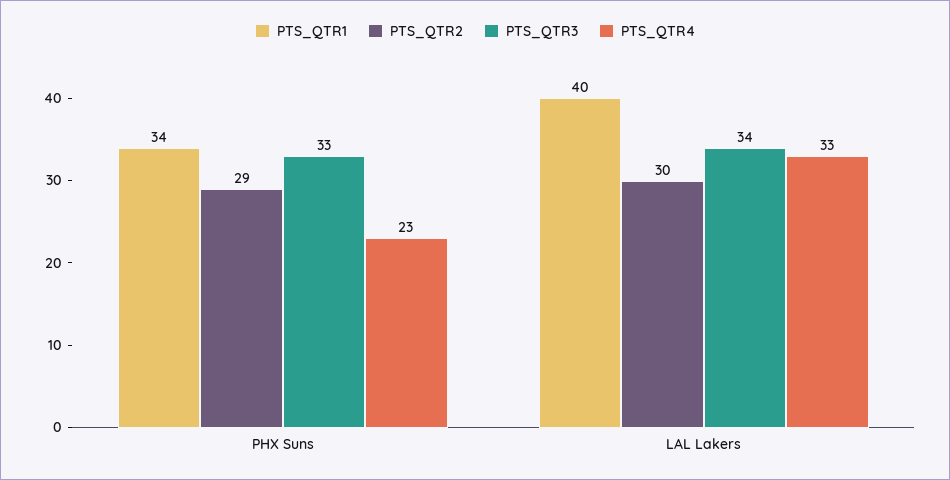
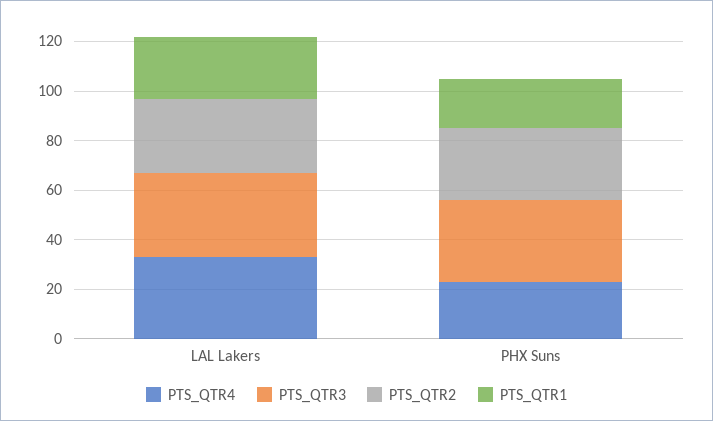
  {
    "PTS_QTR1": {
-     "PHX Suns": 34,
+     "PHX Suns": 20,
-     "LAL Lakers": 40
+     "LAL Lakers": 25
    },
    "PTS_QTR2": {
      "PHX Suns": 29,
      "LAL Lakers": 30
    },
    "PTS_QTR3": {
      "PHX Suns": 33,
      "LAL Lakers": 34
    },
    "PTS_QTR4": {
      "PHX Suns": 23,
      "LAL Lakers": 33
    }
  }

